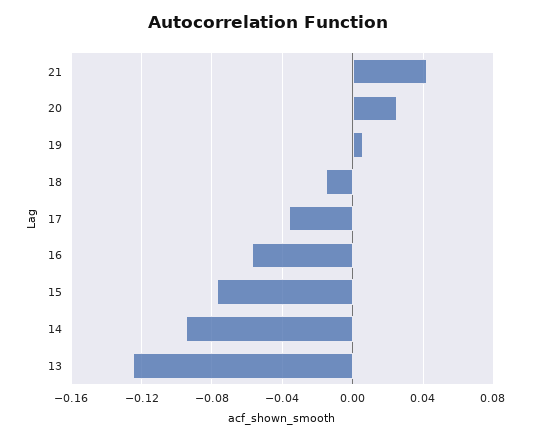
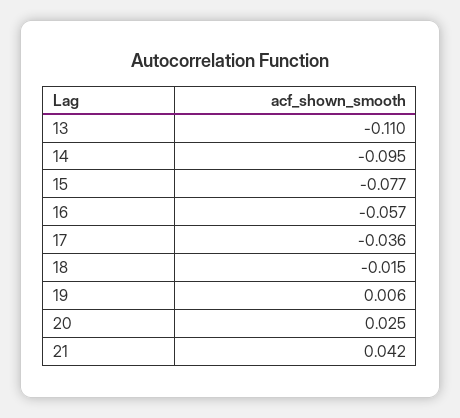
  {
    "21": 0.042,
    "20": 0.025,
    "19": 0.006,
    "18": -0.015,
    "17": -0.036,
    "16": -0.057,
    "15": -0.077,
    "14": -0.095,
-   "13": -0.125
+   "13": -0.11
  }

